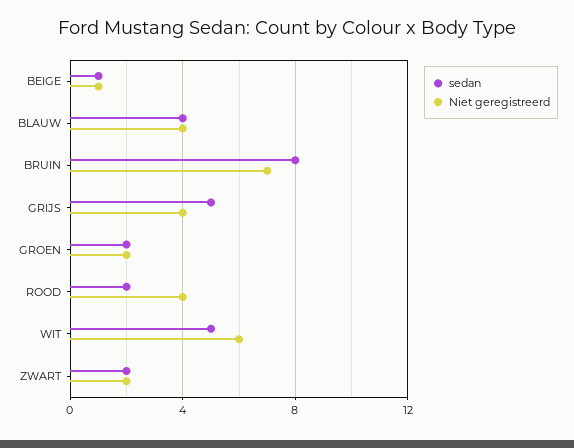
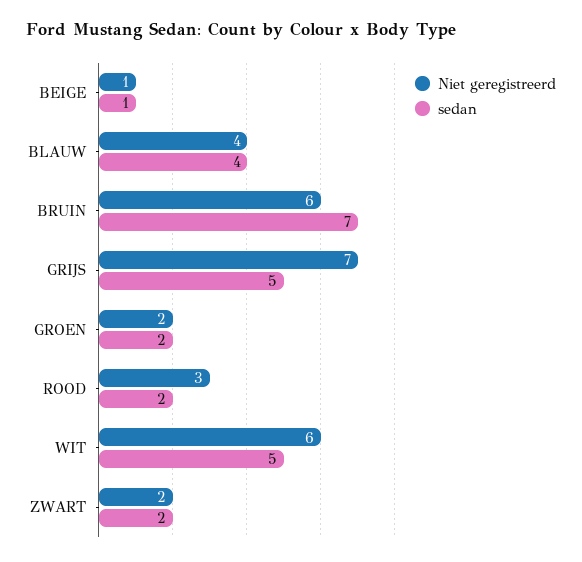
  {
    "sedan": {
      "BEIGE": 1,
      "BLAUW": 4,
-     "BRUIN": 8,
+     "BRUIN": 7,
      "GRIJS": 5,
      "GROEN": 2,
      "ROOD": 2,
      "WIT": 5,
      "ZWART": 2
    },
    "Niet geregistreerd": {
      "BEIGE": 1,
      "BLAUW": 4,
-     "BRUIN": 7,
+     "BRUIN": 6,
-     "GRIJS": 4,
+     "GRIJS": 7,
      "GROEN": 2,
-     "ROOD": 4,
+     "ROOD": 3,
      "WIT": 6,
      "ZWART": 2
    }
  }

